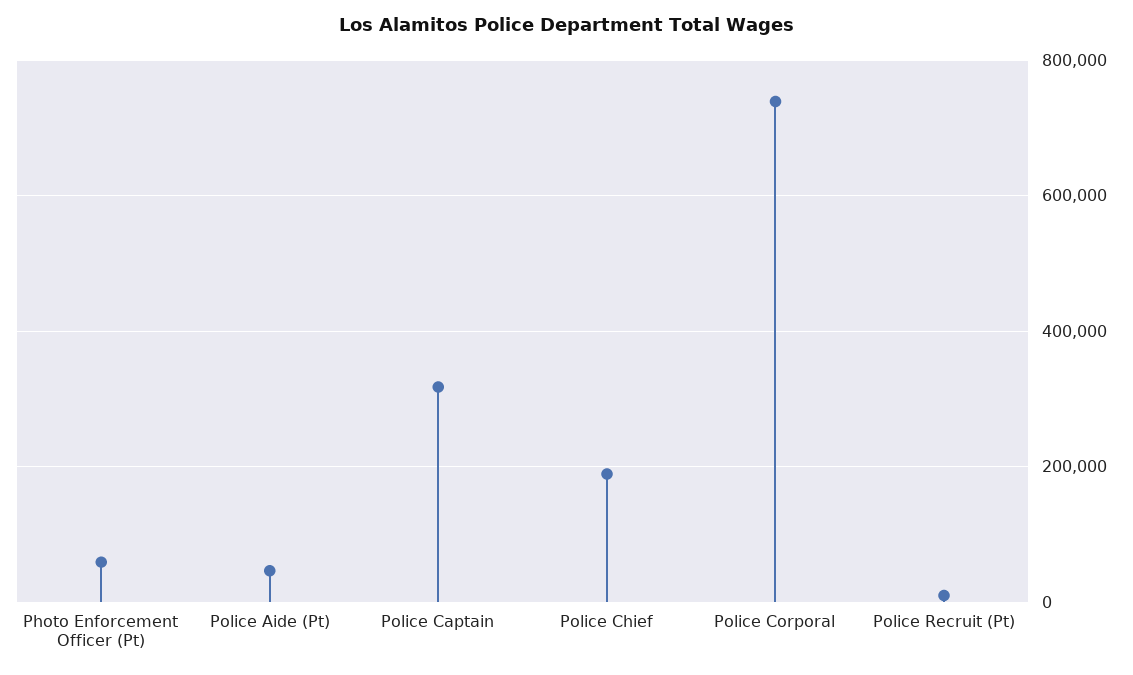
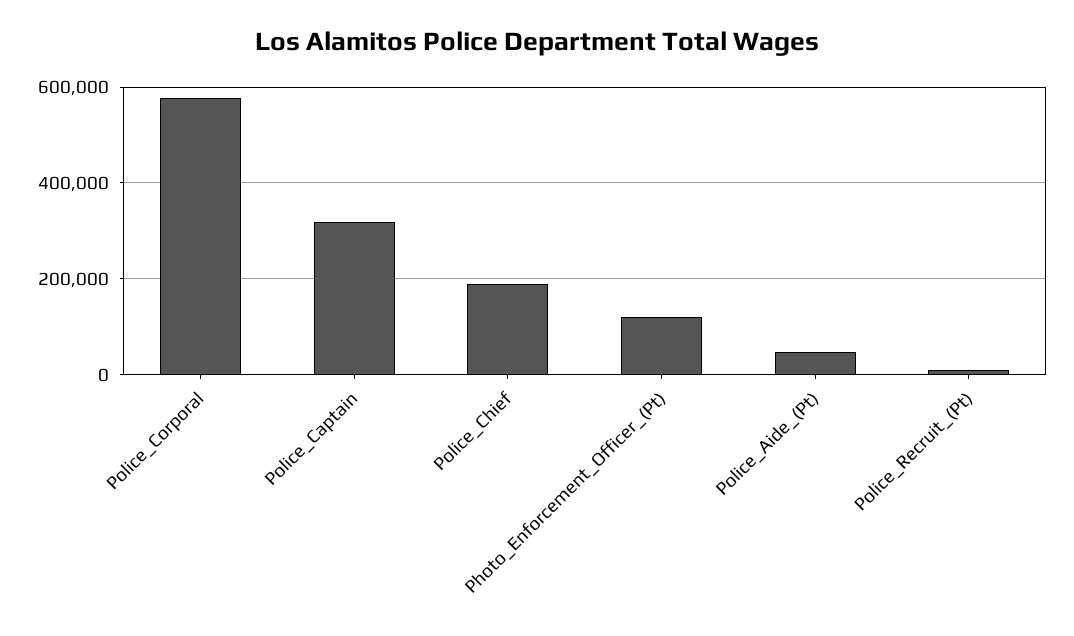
  {
-   "Photo Enforcement Officer (Pt)": 60000,
+   "Photo Enforcement Officer (Pt)": 120000,
    "Police Aide (Pt)": 40000,
    "Police Captain": 320000,
    "Police Chief": 180000,
-   "Police Corporal": 740000,
+   "Police Corporal": 580000,
    "Police Recruit (Pt)": 0
  }

